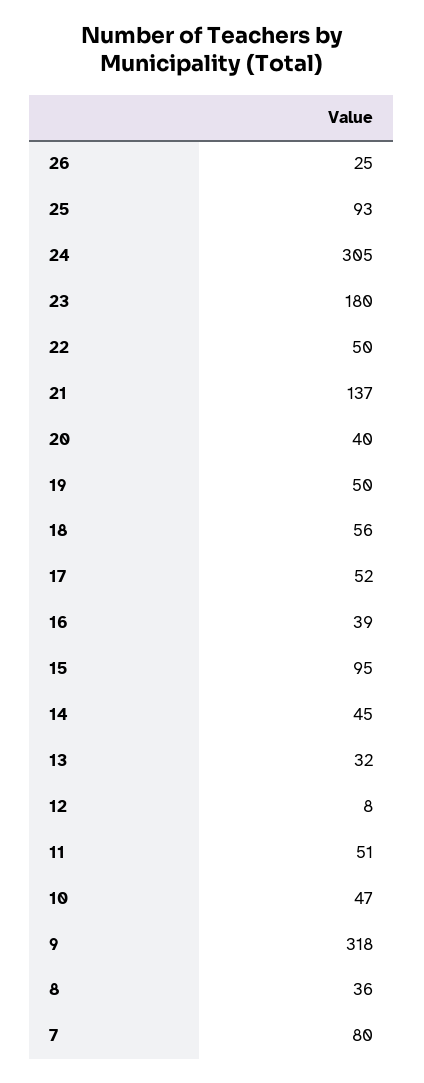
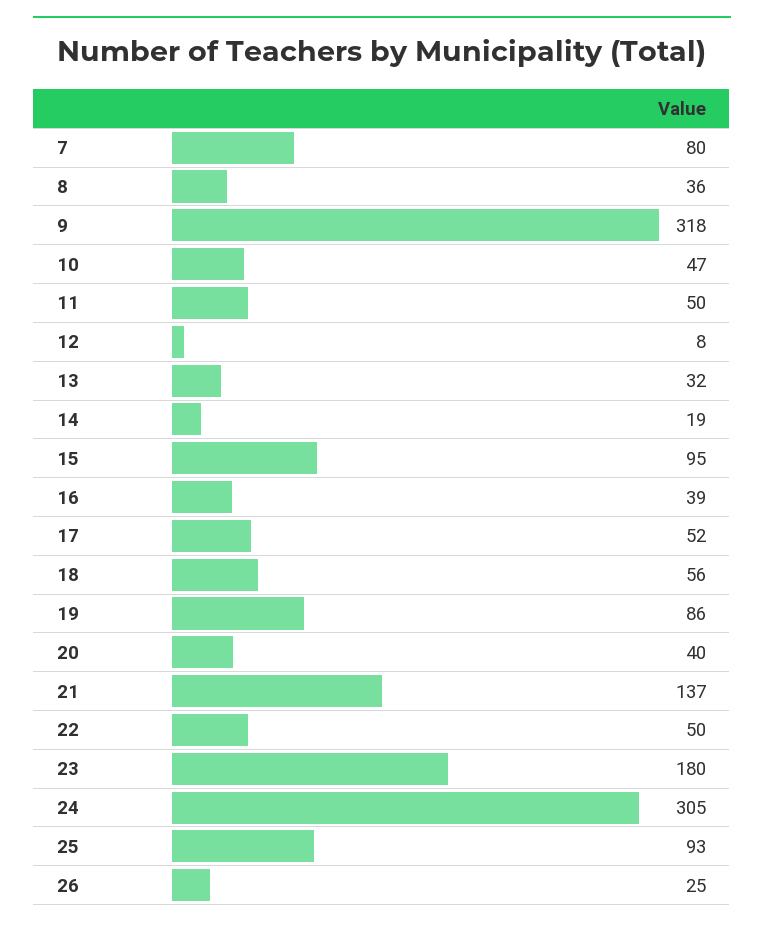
  {
    "26": 25,
    "25": 93,
    "24": 305,
    "23": 180,
    "22": 50,
    "21": 137,
    "20": 40,
-   "19": 50,
+   "19": 86,
    "18": 56,
    "17": 52,
    "16": 39,
    "15": 95,
-   "14": 45,
+   "14": 19,
    "13": 32,
    "12": 8,
-   "11": 51,
+   "11": 50,
    "10": 47,
    "9": 318,
    "8": 36,
    "7": 80
  }

